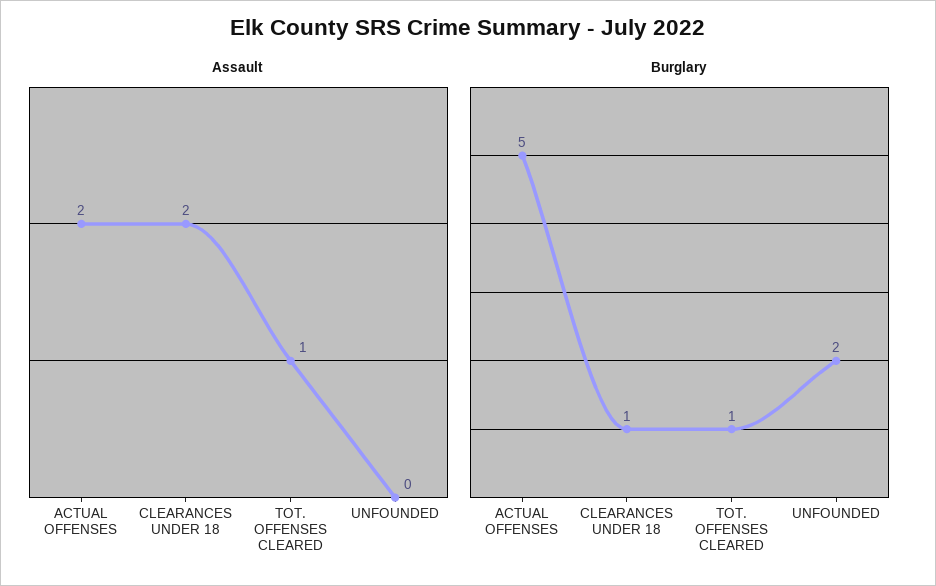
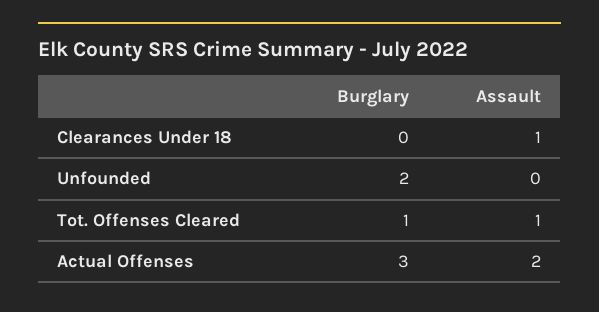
  {
    "Assault": {
      "ACTUAL OFFENSES": 2,
-     "CLEARANCES UNDER 18": 2,
+     "CLEARANCES UNDER 18": 1,
      "TOT. OFFENSES CLEARED": 1,
      "UNFOUNDED": 0
    },
    "Burglary": {
-     "ACTUAL OFFENSES": 5,
+     "ACTUAL OFFENSES": 3,
-     "CLEARANCES UNDER 18": 1,
+     "CLEARANCES UNDER 18": 0,
      "TOT. OFFENSES CLEARED": 1,
      "UNFOUNDED": 2
    }
  }

